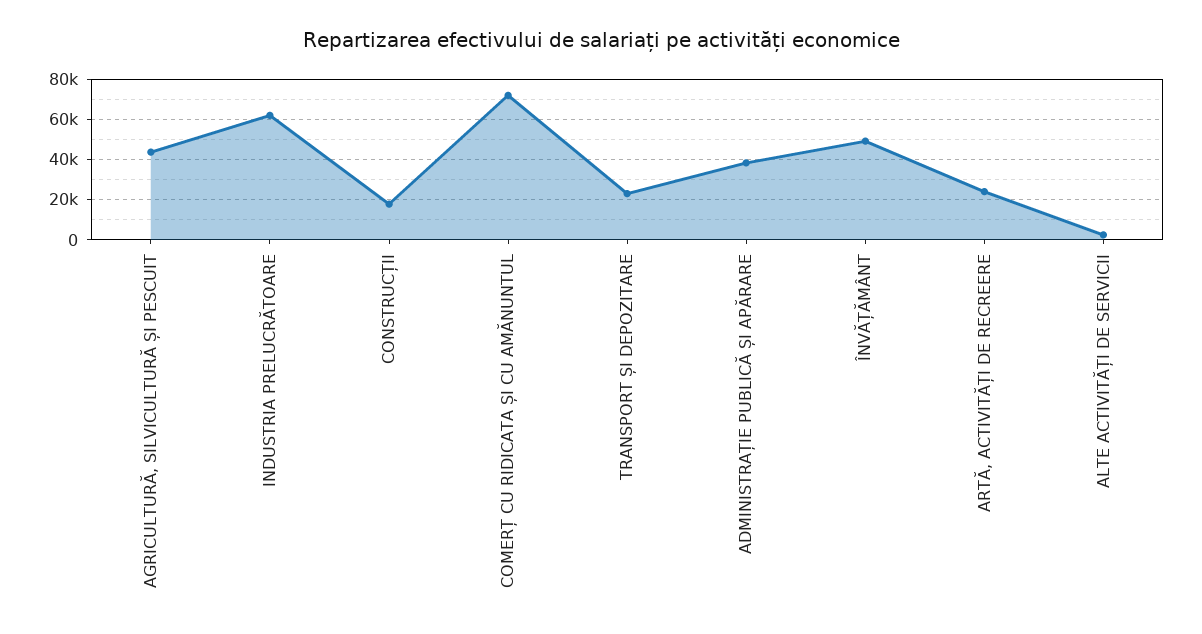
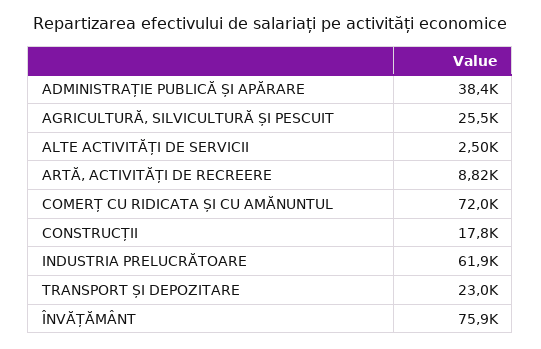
  {
-   "AGRICULTURĂ, SILVICULTURĂ ȘI PESCUIT": 45000,
+   "AGRICULTURĂ, SILVICULTURĂ ȘI PESCUIT": 25500,
    "INDUSTRIA PRELUCRĂTOARE": 61900,
    "CONSTRUCȚII": 17800,
    "COMERȚ CU RIDICATA ȘI CU AMĂNUNTUL": 72000,
    "TRANSPORT ȘI DEPOZITARE": 23000,
    "ADMINISTRAȚIE PUBLICĂ ȘI APĂRARE": 38400,
-   "ÎNVĂȚĂMÂNT": 50000,
+   "ÎNVĂȚĂMÂNT": 75900,
-   "ARTĂ, ACTIVITĂȚI DE RECREERE": 25000,
+   "ARTĂ, ACTIVITĂȚI DE RECREERE": 8820,
    "ALTE ACTIVITĂȚI DE SERVICII": 2500
  }

